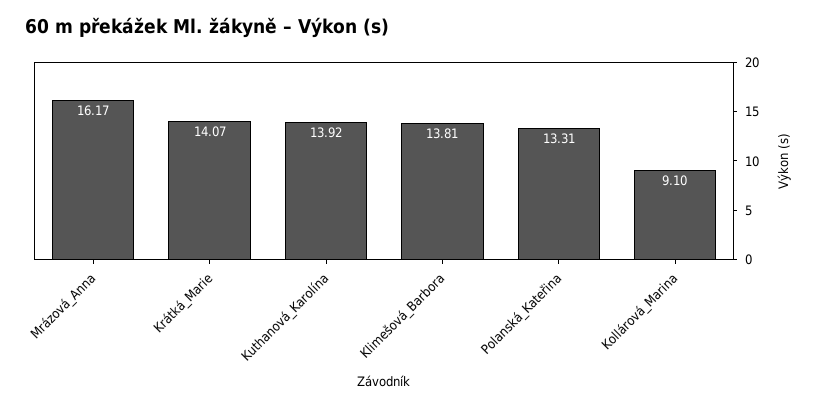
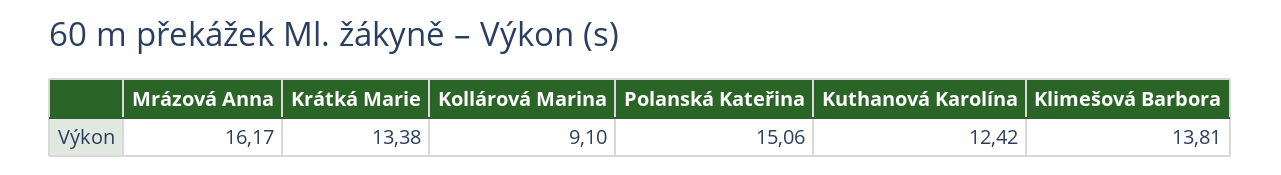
  {
    "Mrázová_Anna": 16.17,
-   "Krátká_Marie": 14.07,
+   "Krátká_Marie": 13.38,
-   "Kuthanová_Karolína": 13.92,
+   "Kuthanová_Karolína": 12.42,
    "Klimešová_Barbora": 13.81,
-   "Polanská_Kateřina": 13.31,
+   "Polanská_Kateřina": 15.06,
    "Kollárová_Marina": 9.1
  }

